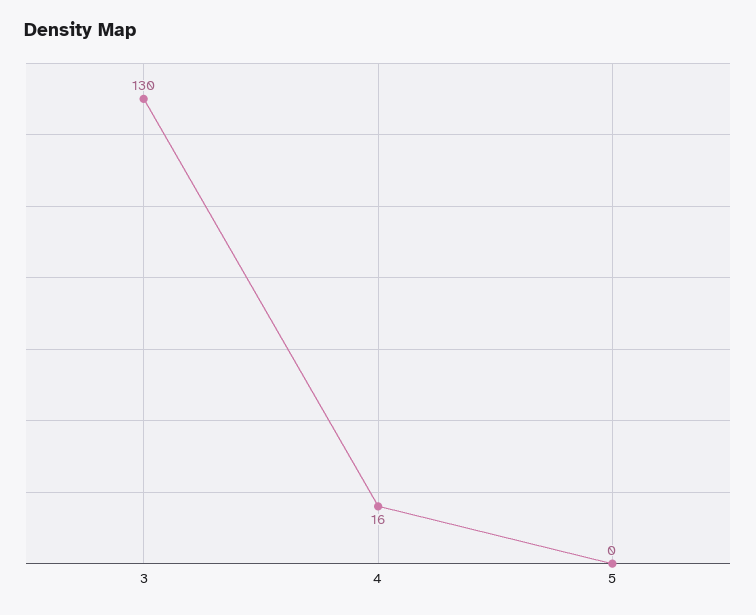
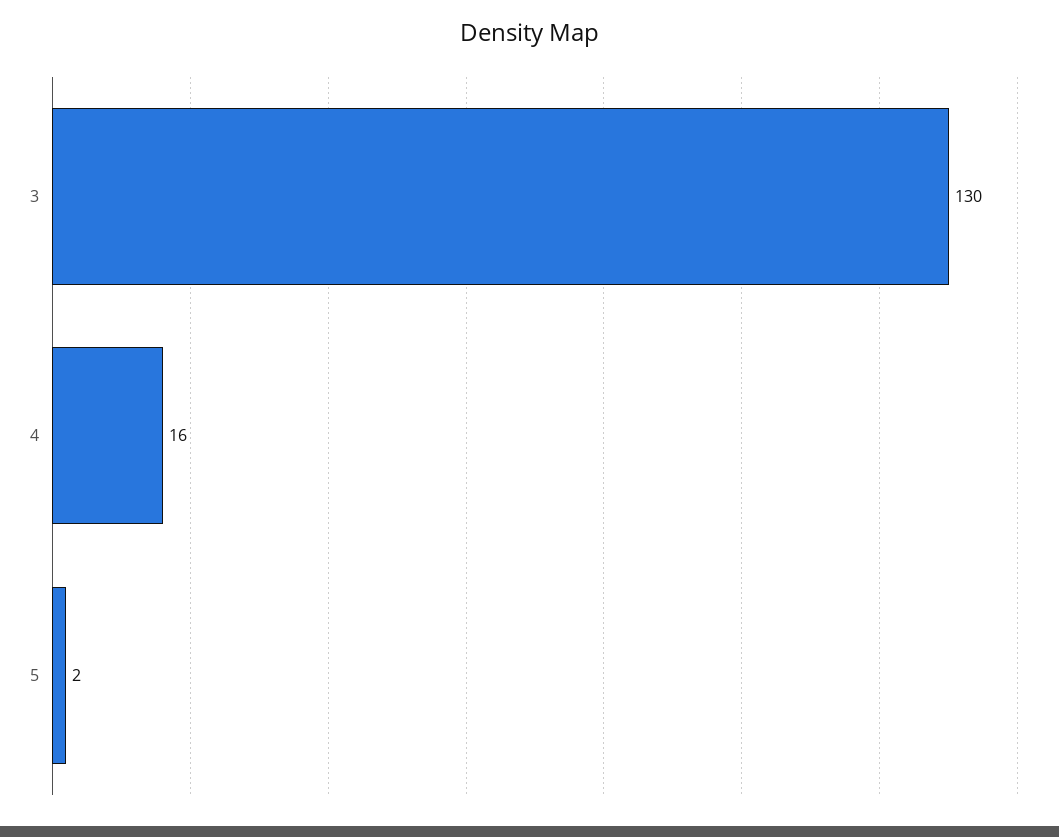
  {
    "3": 130,
    "4": 16,
-   "5": 0
+   "5": 2
  }

